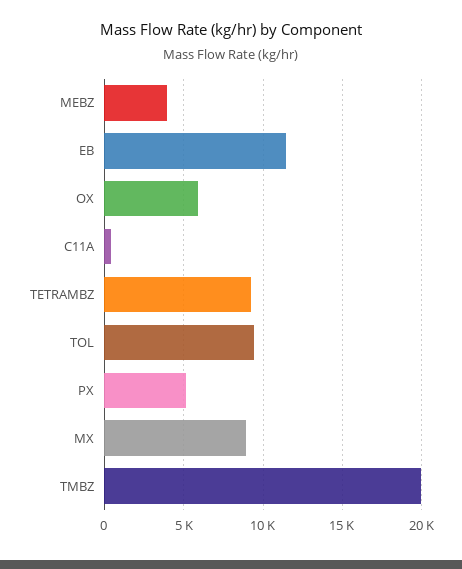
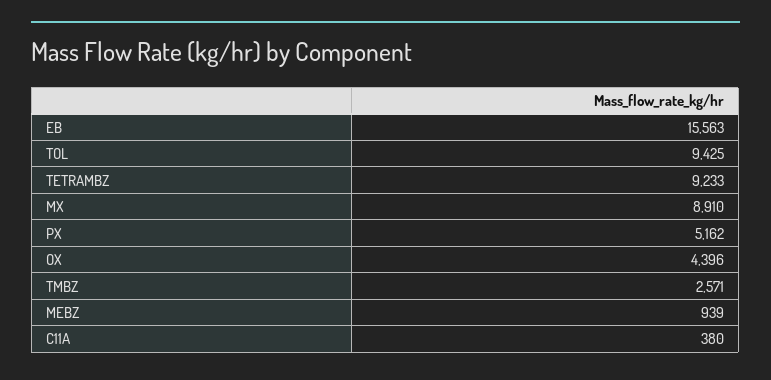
  {
-   "MEBZ": 4000,
+   "MEBZ": 939,
-   "EB": 11500,
+   "EB": 15563,
-   "OX": 6000,
+   "OX": 4396,
    "C11A": 380,
    "TETRAMBZ": 9233,
    "TOL": 9425,
    "PX": 5162,
    "MX": 8910,
-   "TMBZ": 20000
+   "TMBZ": 2571
  }

